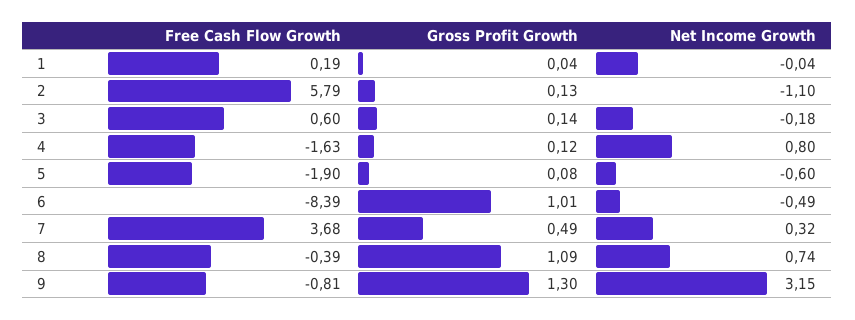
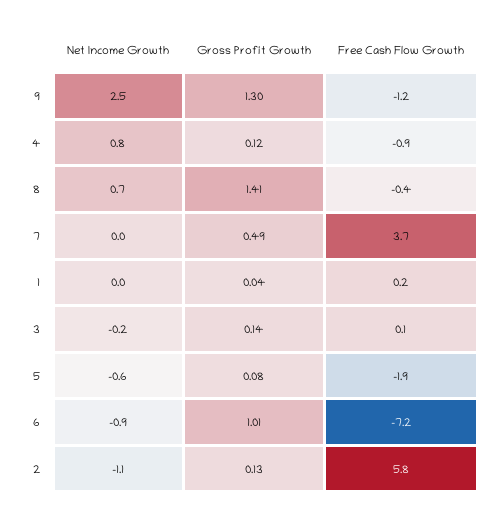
  {
    "Free Cash Flow Growth": {
      "1": 0.19,
      "2": 5.79,
-     "3": 0.6,
+     "3": 0.1,
-     "4": -1.63,
+     "4": -0.9,
      "5": -1.9,
-     "6": -8.39,
+     "6": -7.2,
      "7": 3.68,
      "8": -0.39,
-     "9": -0.81
+     "9": -1.2
    },
    "Gross Profit Growth": {
      "1": 0.04,
      "2": 0.13,
      "3": 0.14,
      "4": 0.12,
      "5": 0.08,
      "6": 1.01,
      "7": 0.49,
-     "8": 1.09,
+     "8": 1.41,
      "9": 1.3
    },
    "Net Income Growth": {
      "1": -0.04,
      "2": -1.1,
      "3": -0.18,
      "4": 0.8,
      "5": -0.6,
-     "6": -0.49,
+     "6": -0.9,
-     "7": 0.32,
+     "7": 0,
      "8": 0.74,
-     "9": 3.15
+     "9": 2.5
    }
  }

